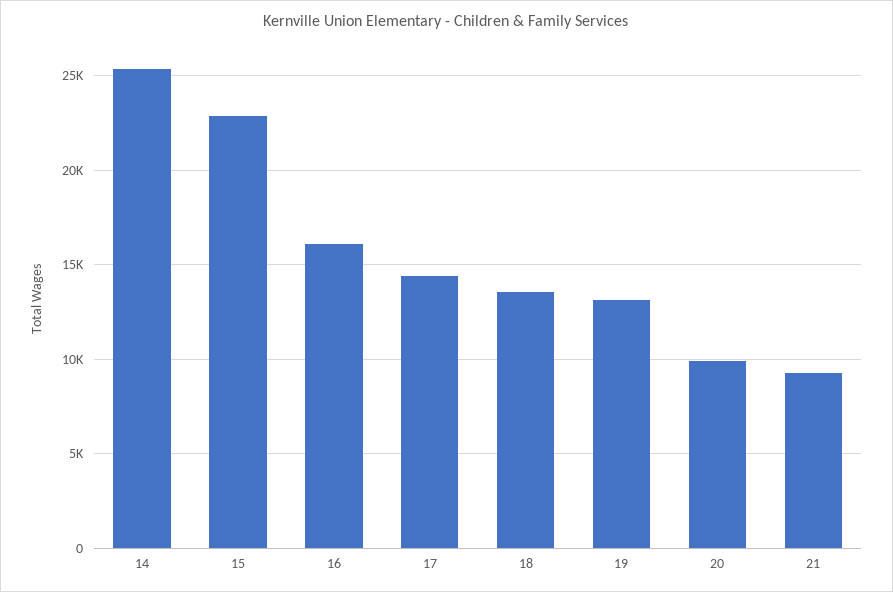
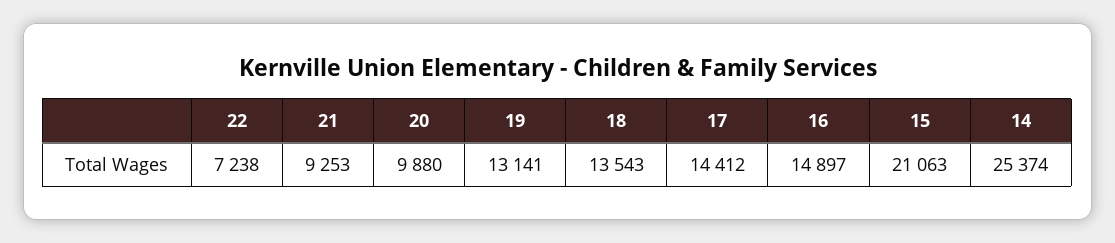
  {
    "14": 25374,
-   "15": 23000,
+   "15": 21063,
-   "16": 16000,
+   "16": 14897,
    "17": 14412,
    "18": 13543,
    "19": 13141,
    "20": 9880,
-   "21": 9253
+   "21": 9253,
+   "22": 7238
  }

